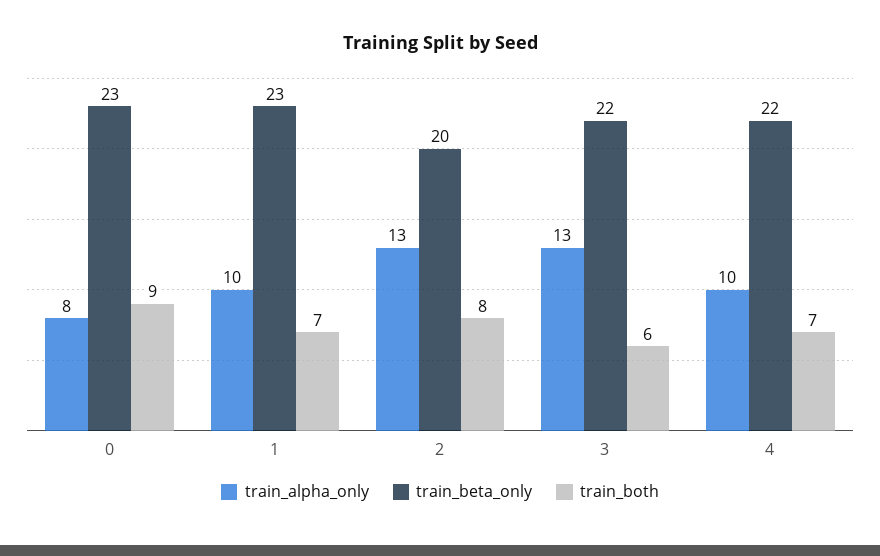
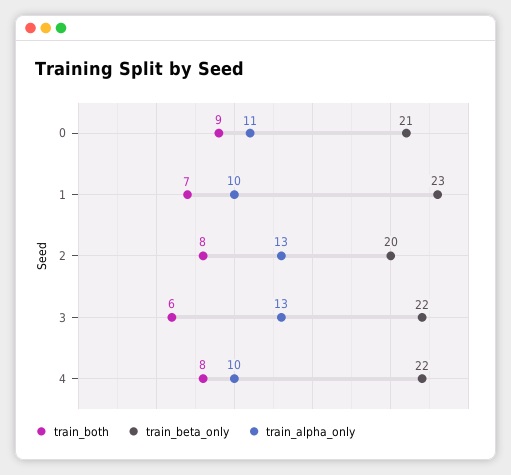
  {
    "train_alpha_only": {
-     "0": 8,
+     "0": 11,
      "1": 10,
      "2": 13,
      "3": 13,
      "4": 10
    },
    "train_beta_only": {
-     "0": 23,
+     "0": 21,
      "1": 23,
      "2": 20,
      "3": 22,
      "4": 22
    },
    "train_both": {
      "0": 9,
      "1": 7,
      "2": 8,
      "3": 6,
-     "4": 7
+     "4": 8
    }
  }

